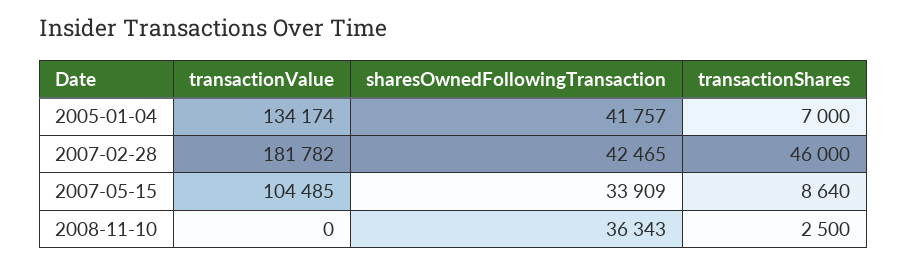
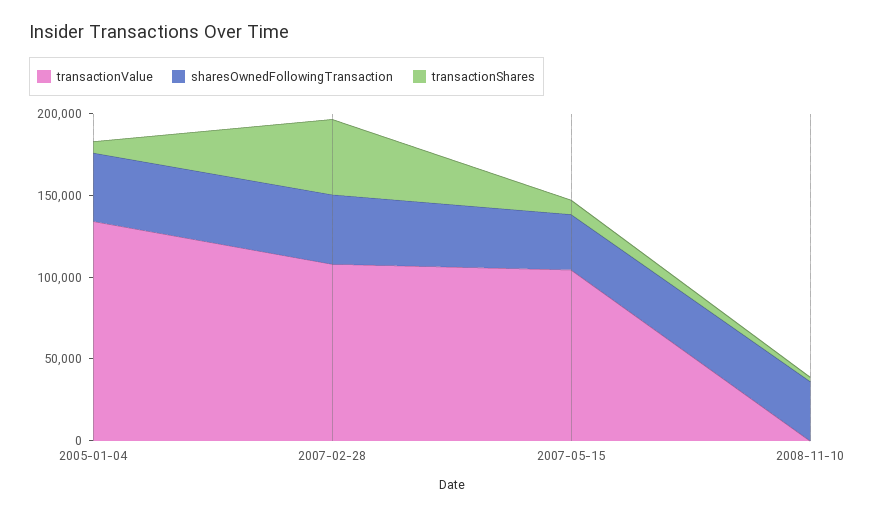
  {
    "transactionValue": {
      "2005-01-04": 134174,
-     "2007-02-28": 181782,
+     "2007-02-28": 110000,
      "2007-05-15": 104485,
      "2008-11-10": 0
    },
    "sharesOwnedFollowingTransaction": {
      "2005-01-04": 41757,
      "2007-02-28": 42465,
      "2007-05-15": 33909,
      "2008-11-10": 36343
    },
    "transactionShares": {
      "2005-01-04": 7000,
      "2007-02-28": 46000,
      "2007-05-15": 8640,
      "2008-11-10": 2500
    }
  }

